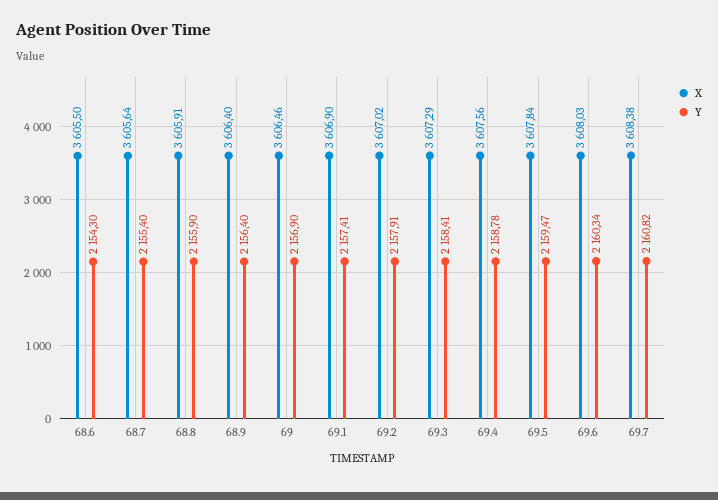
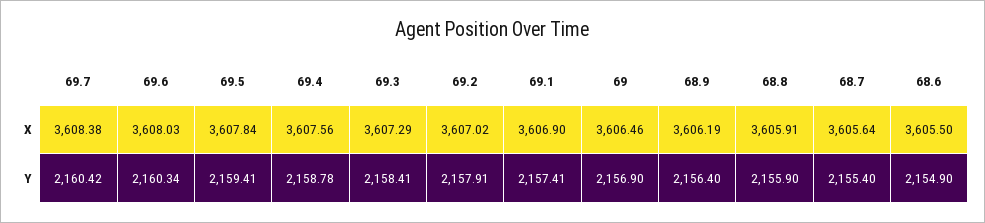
  {
    "X": {
      "68.6": 3605.5,
      "68.7": 3605.64,
      "68.8": 3605.91,
-     "68.9": 3606.4,
+     "68.9": 3606.19,
      "69": 3606.46,
      "69.1": 3606.9,
      "69.2": 3607.02,
      "69.3": 3607.29,
      "69.4": 3607.56,
      "69.5": 3607.84,
      "69.6": 3608.03,
      "69.7": 3608.38
    },
    "Y": {
-     "68.6": 2154.3,
+     "68.6": 2154.9,
      "68.7": 2155.4,
      "68.8": 2155.9,
      "68.9": 2156.4,
      "69": 2156.9,
      "69.1": 2157.41,
      "69.2": 2157.91,
      "69.3": 2158.41,
      "69.4": 2158.78,
-     "69.5": 2159.47,
+     "69.5": 2159.41,
      "69.6": 2160.34,
-     "69.7": 2160.82
+     "69.7": 2160.42
    }
  }

